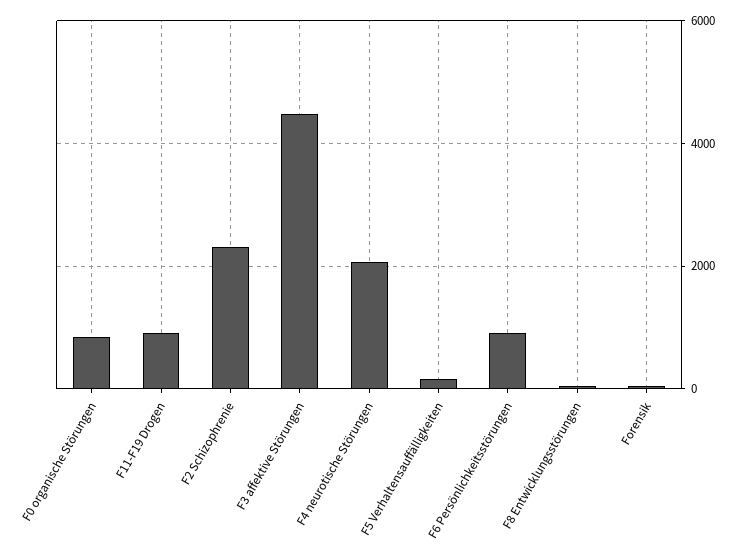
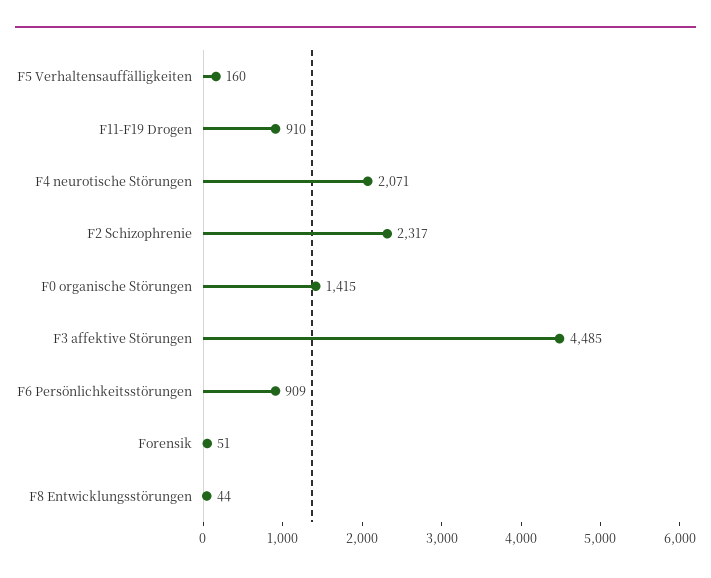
  {
-   "F0 organische Störungen": 800,
+   "F0 organische Störungen": 1415,
    "F11-F19 Drogen": 910,
    "F2 Schizophrenie": 2317,
    "F3 affektive Störungen": 4485,
    "F4 neurotische Störungen": 2071,
    "F5 Verhaltensauffälligkeiten": 160,
    "F6 Persönlichkeitsstörungen": 909,
    "F8 Entwicklungsstörungen": 44,
    "Forensik": 51
  }

